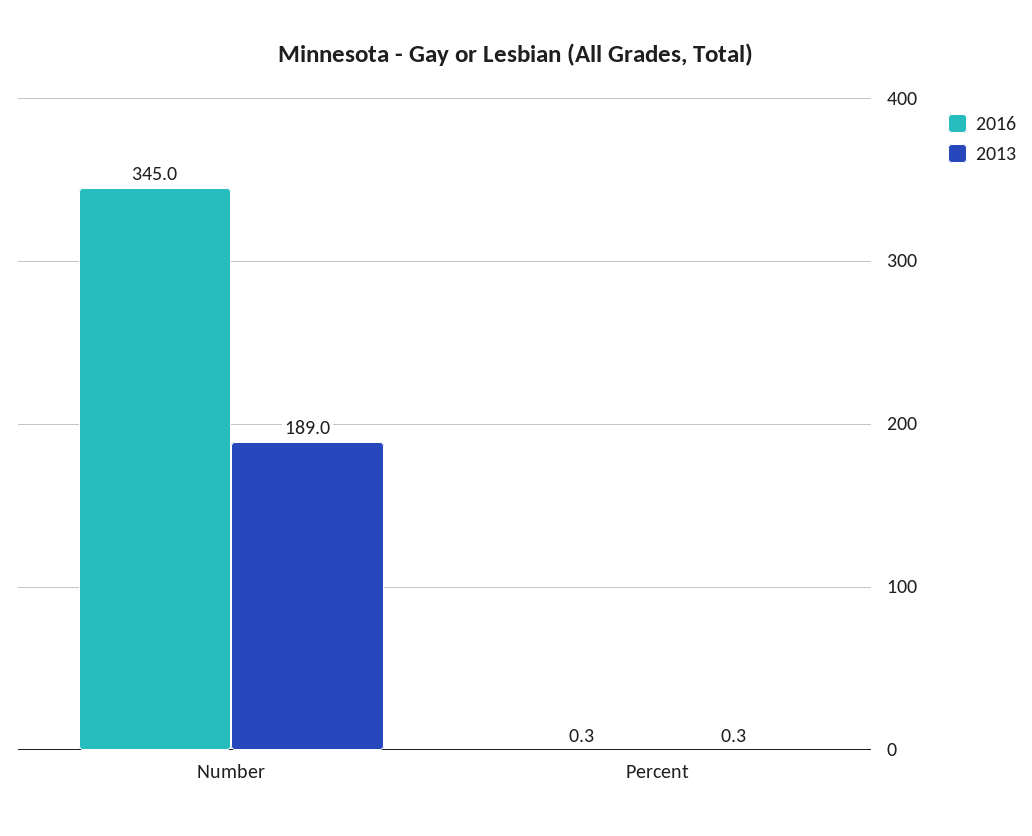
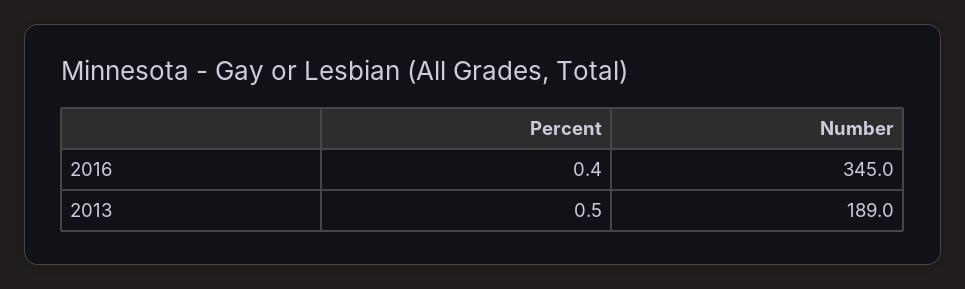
  {
    "2016": {
      "Number": 345,
-     "Percent": 0.3
+     "Percent": 0.4
    },
    "2013": {
      "Number": 189,
-     "Percent": 0.3
+     "Percent": 0.5
    }
  }

